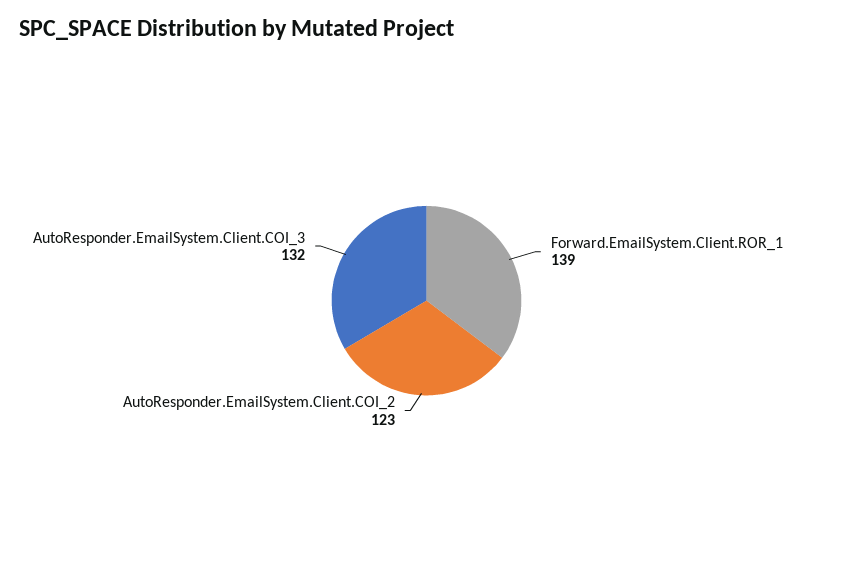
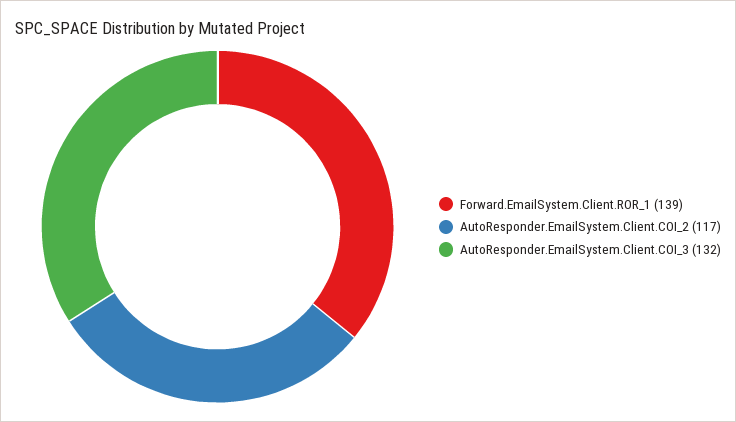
  {
    "Forward.EmailSystem.Client.ROR_1": 139,
-   "AutoResponder.EmailSystem.Client.COI_2": 123,
+   "AutoResponder.EmailSystem.Client.COI_2": 117,
    "AutoResponder.EmailSystem.Client.COI_3": 132
  }

